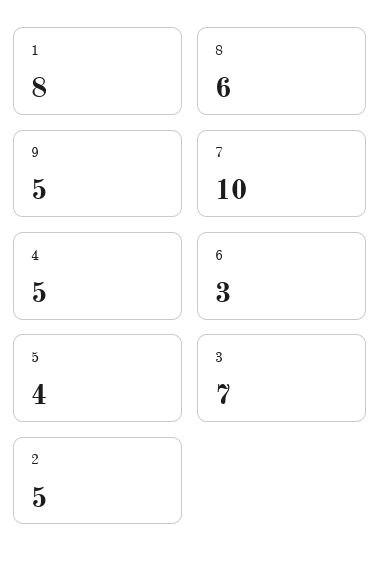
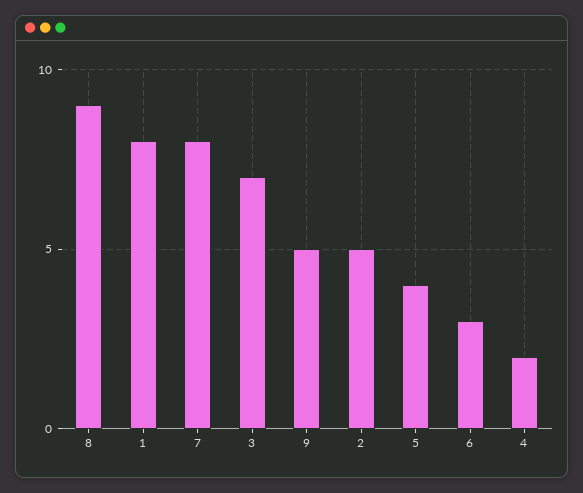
  {
    "1": 8,
-   "8": 6,
+   "8": 9,
    "9": 5,
-   "7": 10,
+   "7": 8,
-   "4": 5,
+   "4": 2,
    "6": 3,
    "5": 4,
    "3": 7,
    "2": 5
  }

